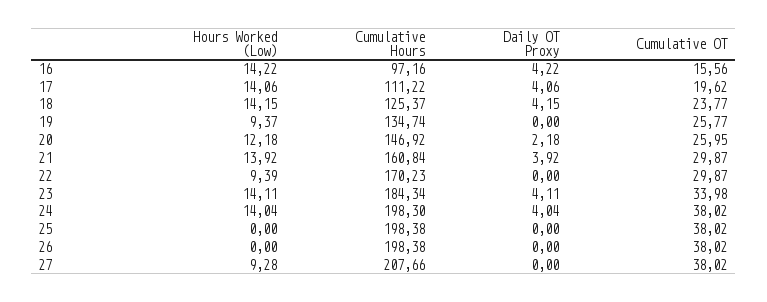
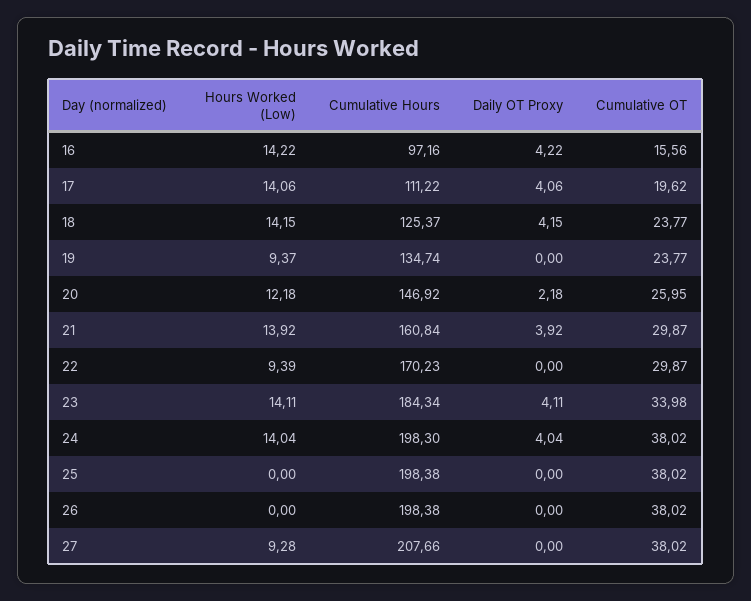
  {
    "Hours Worked (Low)": {
      "16": 14.22,
      "17": 14.06,
      "18": 14.15,
      "19": 9.37,
      "20": 12.18,
      "21": 13.92,
      "22": 9.39,
      "23": 14.11,
      "24": 14.04,
      "25": 0,
      "26": 0,
      "27": 9.28
    },
    "Cumulative Hours": {
      "16": 97.16,
      "17": 111.22,
      "18": 125.37,
      "19": 134.74,
      "20": 146.92,
      "21": 160.84,
      "22": 170.23,
      "23": 184.34,
      "24": 198.3,
      "25": 198.38,
      "26": 198.38,
      "27": 207.66
    },
    "Daily OT Proxy": {
      "16": 4.22,
      "17": 4.06,
      "18": 4.15,
      "19": 0,
      "20": 2.18,
      "21": 3.92,
      "22": 0,
      "23": 4.11,
      "24": 4.04,
      "25": 0,
      "26": 0,
      "27": 0
    },
    "Cumulative OT": {
      "16": 15.56,
      "17": 19.62,
      "18": 23.77,
-     "19": 25.77,
+     "19": 23.77,
      "20": 25.95,
      "21": 29.87,
      "22": 29.87,
      "23": 33.98,
      "24": 38.02,
      "25": 38.02,
      "26": 38.02,
      "27": 38.02
    }
  }

